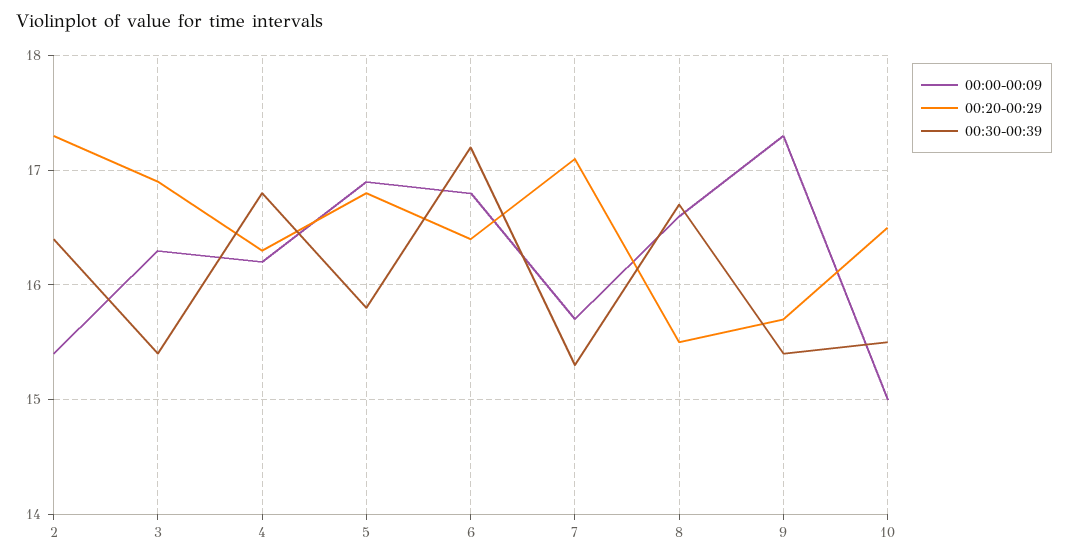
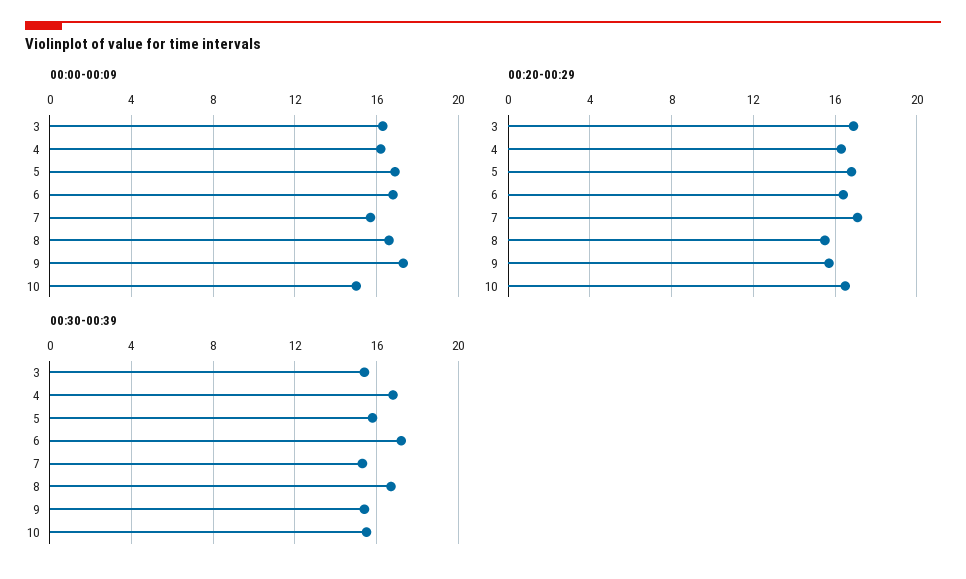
  {
    "00:00-00:09": {
-     "2": 15.4,
      "3": 16.3,
      "4": 16.2,
      "5": 16.9,
      "6": 16.8,
      "7": 15.7,
      "8": 16.6,
      "9": 17.3,
      "10": 15
    },
    "00:20-00:29": {
-     "2": 17.3,
      "3": 16.9,
      "4": 16.3,
      "5": 16.8,
      "6": 16.4,
      "7": 17.1,
      "8": 15.5,
      "9": 15.7,
      "10": 16.5
    },
    "00:30-00:39": {
-     "2": 16.4,
      "3": 15.4,
      "4": 16.8,
      "5": 15.8,
      "6": 17.2,
      "7": 15.3,
      "8": 16.7,
      "9": 15.4,
      "10": 15.5
    }
  }

